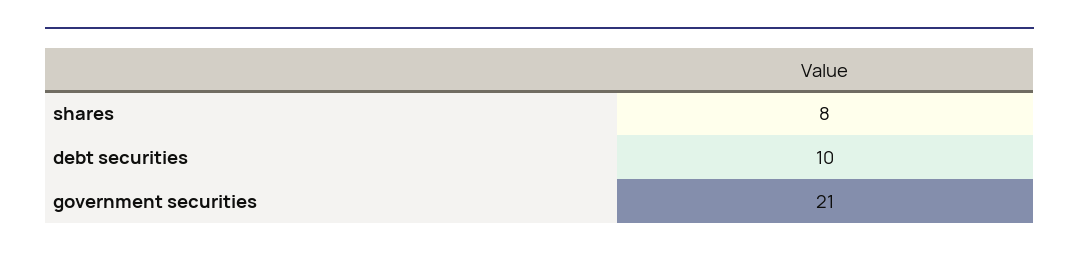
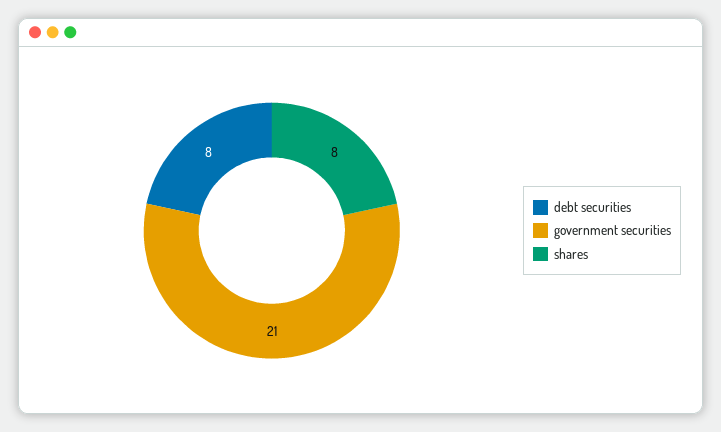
  {
    "shares": 8,
-   "debt securities": 10,
+   "debt securities": 8,
    "government securities": 21
  }

